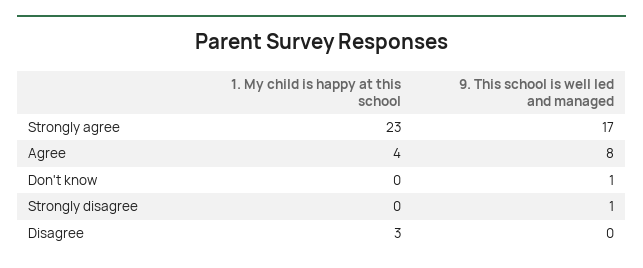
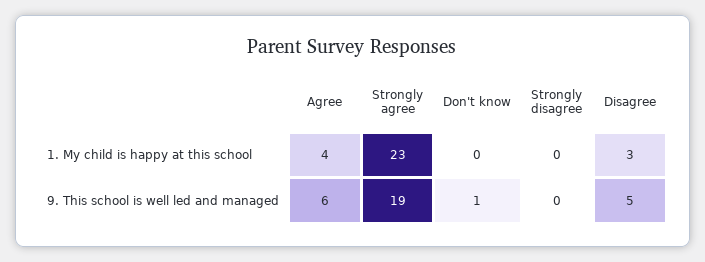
  {
    "1. My child is happy at this school": {
      "Strongly agree": 23,
      "Agree": 4,
      "Don't know": 0,
      "Strongly disagree": 0,
      "Disagree": 3
    },
    "9. This school is well led and managed": {
-     "Strongly agree": 17,
+     "Strongly agree": 19,
-     "Agree": 8,
+     "Agree": 6,
      "Don't know": 1,
-     "Strongly disagree": 1,
+     "Strongly disagree": 0,
-     "Disagree": 0
+     "Disagree": 5
    }
  }

